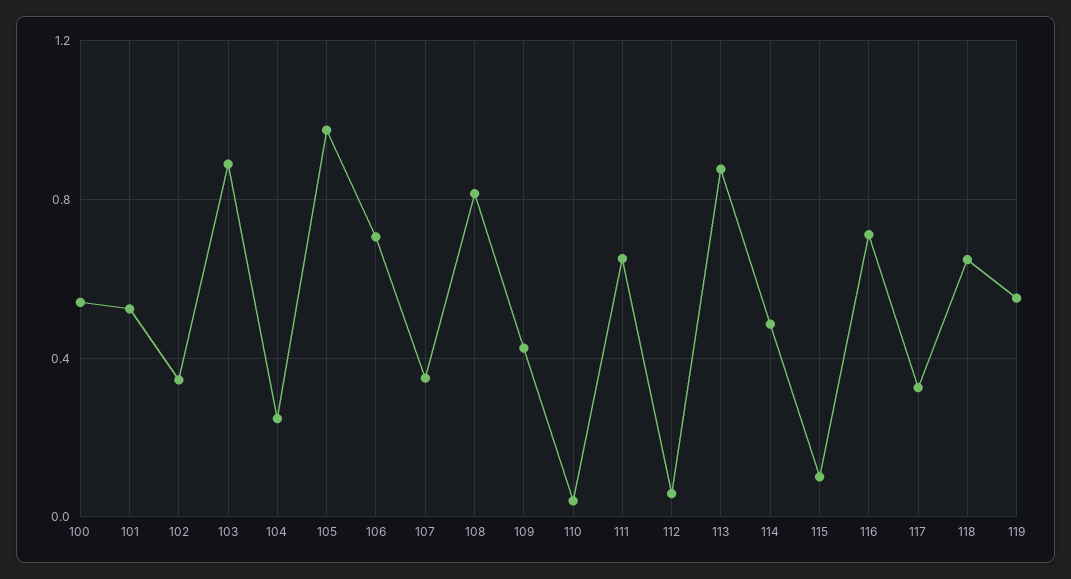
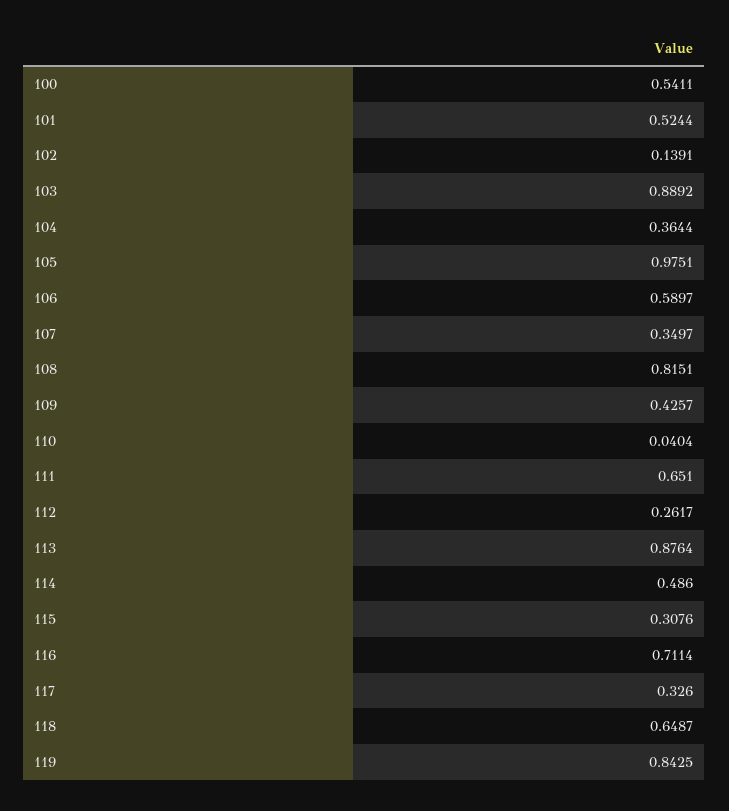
  {
    "100": 0.5411,
    "101": 0.5244,
-   "102": 0.35,
+   "102": 0.1391,
    "103": 0.8892,
-   "104": 0.25,
+   "104": 0.3644,
    "105": 0.9751,
-   "106": 0.7,
+   "106": 0.5897,
    "107": 0.3497,
    "108": 0.8151,
    "109": 0.4257,
    "110": 0.0404,
    "111": 0.651,
-   "112": 0.05,
+   "112": 0.2617,
    "113": 0.8764,
    "114": 0.486,
-   "115": 0.1,
+   "115": 0.3076,
    "116": 0.7114,
    "117": 0.326,
    "118": 0.6487,
-   "119": 0.55
+   "119": 0.8425
  }

